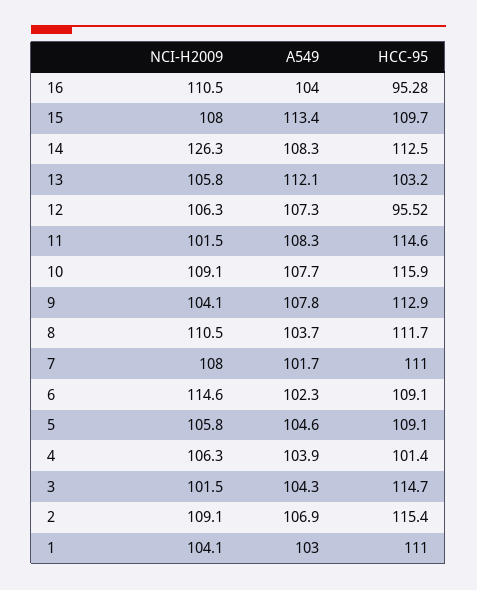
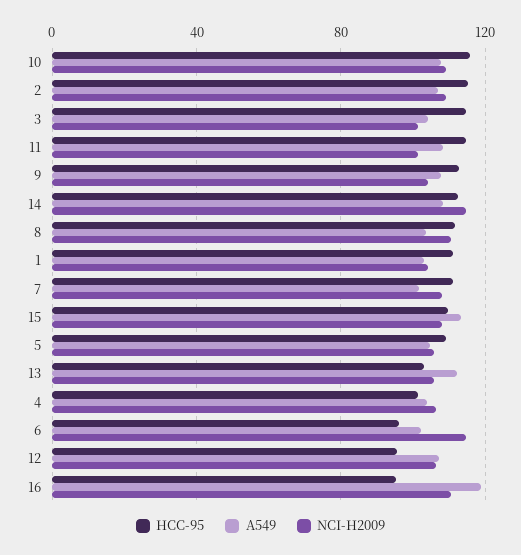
  {
    "NCI-H2009": {
      "16": 110.5,
      "15": 108,
-     "14": 126.3,
+     "14": 115,
      "13": 105.8,
      "12": 106.3,
      "11": 101.5,
      "10": 109.1,
      "9": 104.1,
      "8": 110.5,
      "7": 108,
      "6": 114.6,
      "5": 105.8,
      "4": 106.3,
      "3": 101.5,
      "2": 109.1,
      "1": 104.1
    },
    "A549": {
-     "16": 104,
+     "16": 120,
      "15": 113.4,
      "14": 108.3,
      "13": 112.1,
      "12": 107.3,
      "11": 108.3,
      "10": 107.7,
      "9": 107.8,
      "8": 103.7,
      "7": 101.7,
      "6": 102.3,
      "5": 104.6,
      "4": 103.9,
      "3": 104.3,
      "2": 106.9,
      "1": 103
    },
    "HCC-95": {
      "16": 95.28,
      "15": 109.7,
      "14": 112.5,
      "13": 103.2,
      "12": 95.52,
      "11": 114.6,
      "10": 115.9,
      "9": 112.9,
      "8": 111.7,
      "7": 111,
-     "6": 109.1,
+     "6": 95,
      "5": 109.1,
      "4": 101.4,
      "3": 114.7,
      "2": 115.4,
      "1": 111
    }
  }

